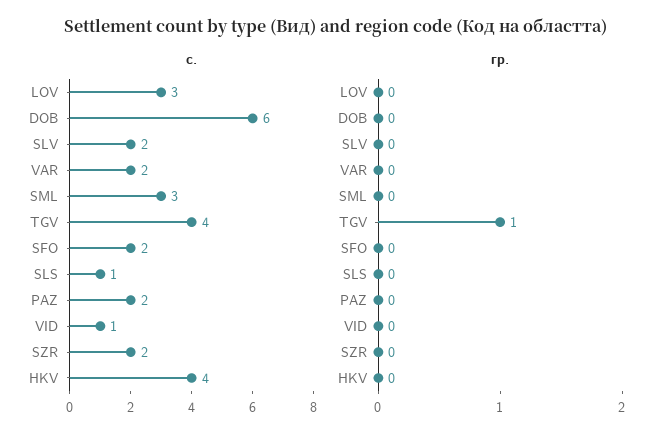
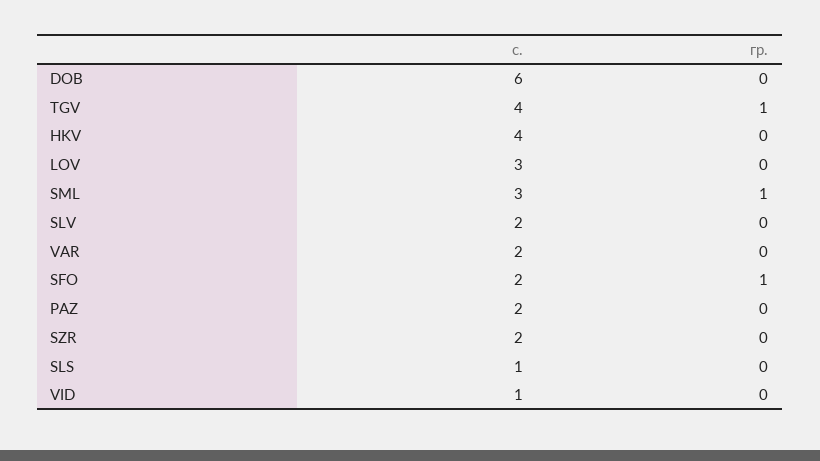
  {
    "с.": {
      "LOV": 3,
      "DOB": 6,
      "SLV": 2,
      "VAR": 2,
      "SML": 3,
      "TGV": 4,
      "SFO": 2,
      "SLS": 1,
      "PAZ": 2,
      "VID": 1,
      "SZR": 2,
      "HKV": 4
    },
    "гр.": {
      "LOV": 0,
      "DOB": 0,
      "SLV": 0,
      "VAR": 0,
-     "SML": 0,
+     "SML": 1,
      "TGV": 1,
-     "SFO": 0,
+     "SFO": 1,
      "SLS": 0,
      "PAZ": 0,
      "VID": 0,
      "SZR": 0,
      "HKV": 0
    }
  }

